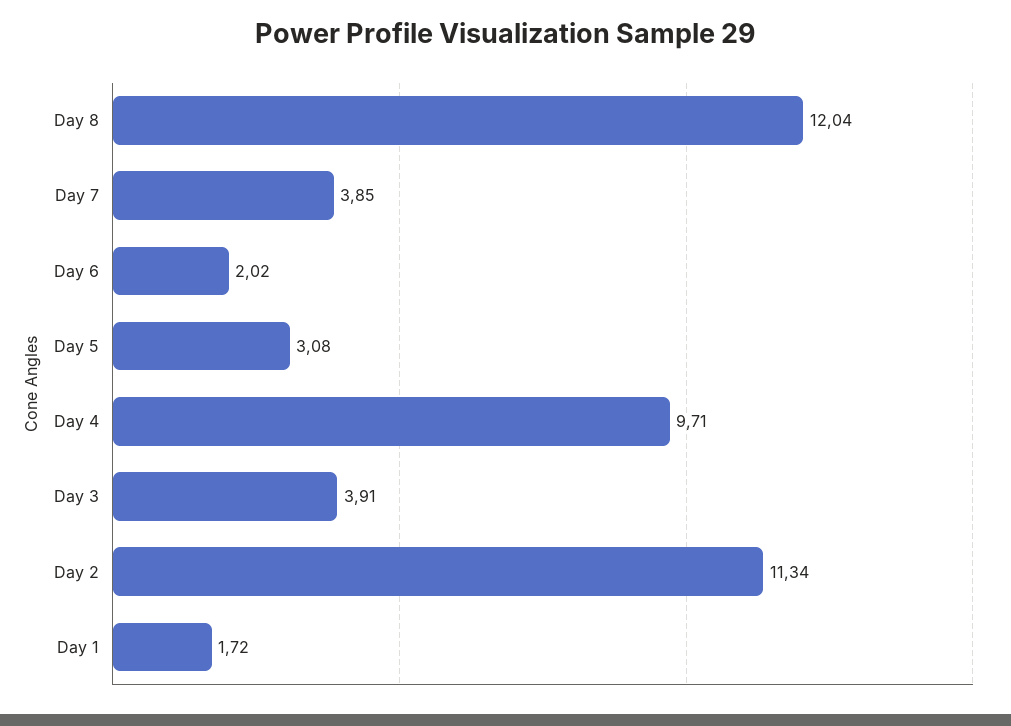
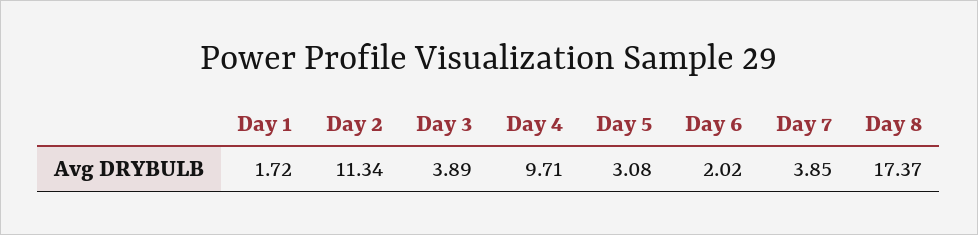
  {
-   "Day 8": 12.04,
+   "Day 8": 17.37,
    "Day 7": 3.85,
    "Day 6": 2.02,
    "Day 5": 3.08,
    "Day 4": 9.71,
-   "Day 3": 3.91,
+   "Day 3": 3.89,
    "Day 2": 11.34,
    "Day 1": 1.72
  }

